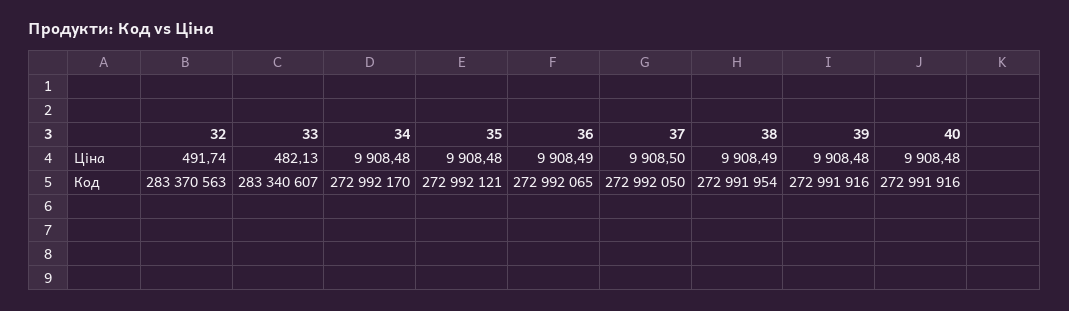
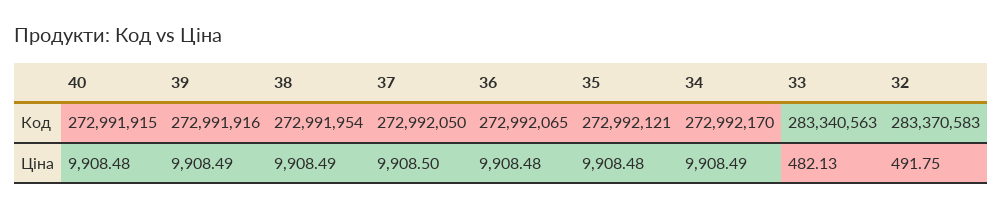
  {
    "32": {
-     "Ціна": 491.74,
+     "Ціна": 491.75,
-     "Код": 283370563
+     "Код": 283370583
    },
    "33": {
      "Ціна": 482.13,
-     "Код": 283340607
+     "Код": 283340563
    },
    "34": {
-     "Ціна": 9908.48,
+     "Ціна": 9908.49,
      "Код": 272992170
    },
    "35": {
      "Ціна": 9908.48,
      "Код": 272992121
    },
    "36": {
-     "Ціна": 9908.49,
+     "Ціна": 9908.48,
      "Код": 272992065
    },
    "37": {
      "Ціна": 9908.5,
      "Код": 272992050
    },
    "38": {
      "Ціна": 9908.49,
      "Код": 272991954
    },
    "39": {
-     "Ціна": 9908.48,
+     "Ціна": 9908.49,
      "Код": 272991916
    },
    "40": {
      "Ціна": 9908.48,
-     "Код": 272991916
+     "Код": 272991915
    }
  }

